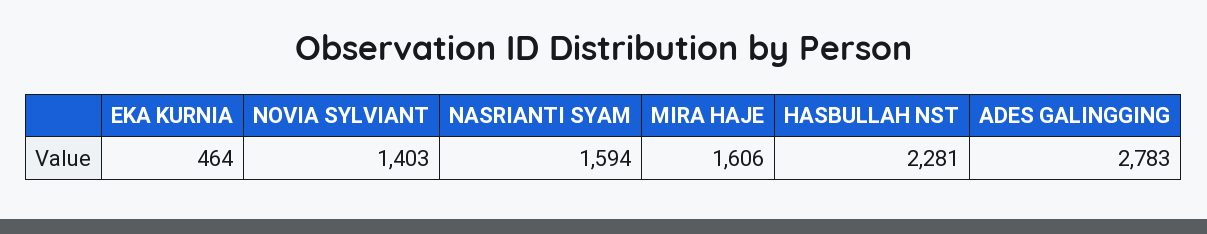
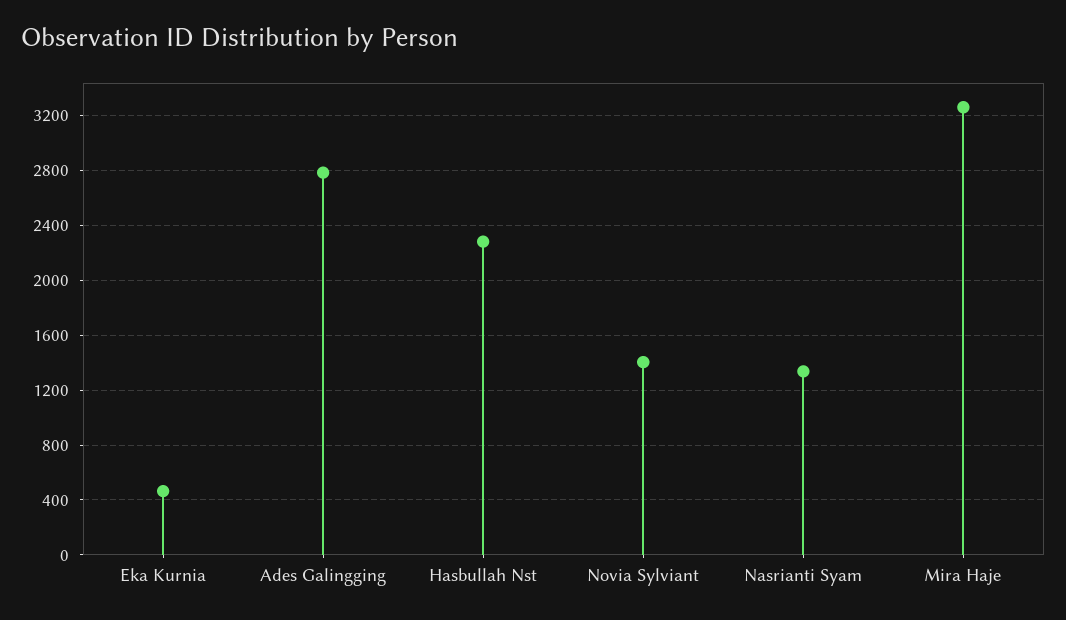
  {
    "EKA KURNIA": 464,
    "NOVIA SYLVIANT": 1403,
-   "NASRIANTI SYAM": 1594,
+   "NASRIANTI SYAM": 1350,
-   "MIRA HAJE": 1606,
+   "MIRA HAJE": 3250,
    "HASBULLAH NST": 2281,
    "ADES GALINGGING": 2783
  }

